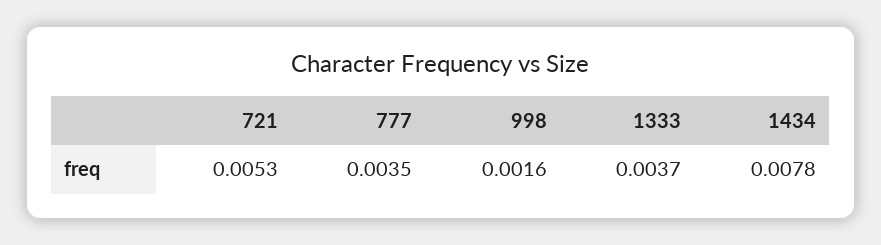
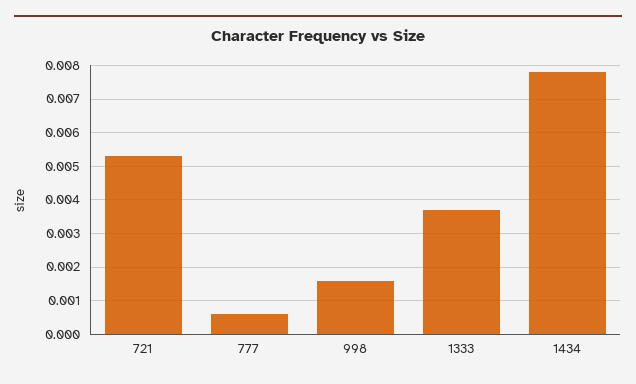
  {
    "721": 0.0053,
-   "777": 0.0035,
+   "777": 0.0005,
    "998": 0.0016,
    "1333": 0.0037,
    "1434": 0.0078
  }

